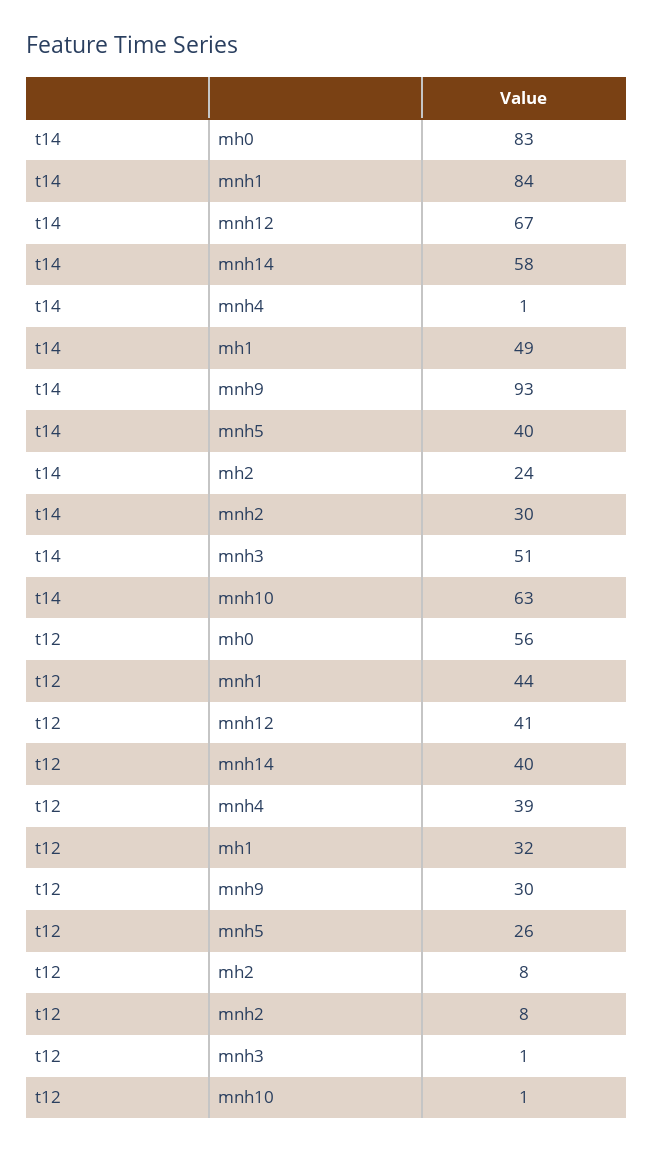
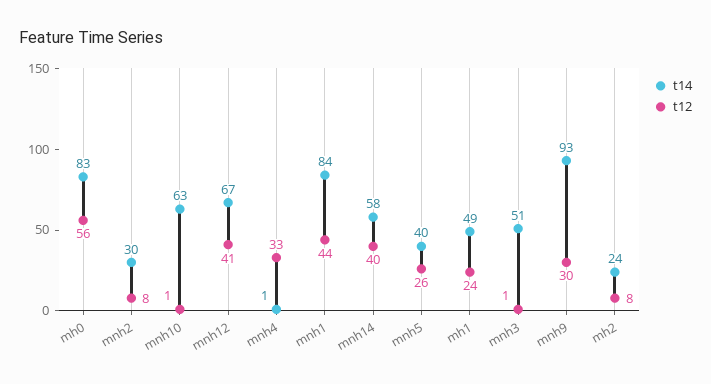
  {
    "t14": {
      "mh0": 83,
      "mnh1": 84,
      "mnh12": 67,
      "mnh14": 58,
      "mnh4": 1,
      "mh1": 49,
      "mnh9": 93,
      "mnh5": 40,
      "mh2": 24,
      "mnh2": 30,
      "mnh3": 51,
      "mnh10": 63
    },
    "t12": {
      "mh0": 56,
      "mnh1": 44,
      "mnh12": 41,
      "mnh14": 40,
-     "mnh4": 39,
+     "mnh4": 33,
-     "mh1": 32,
+     "mh1": 24,
      "mnh9": 30,
      "mnh5": 26,
      "mh2": 8,
      "mnh2": 8,
      "mnh3": 1,
      "mnh10": 1
    }
  }

